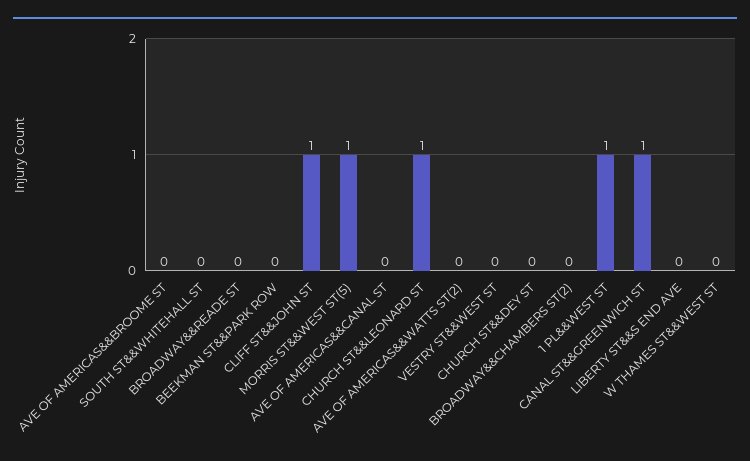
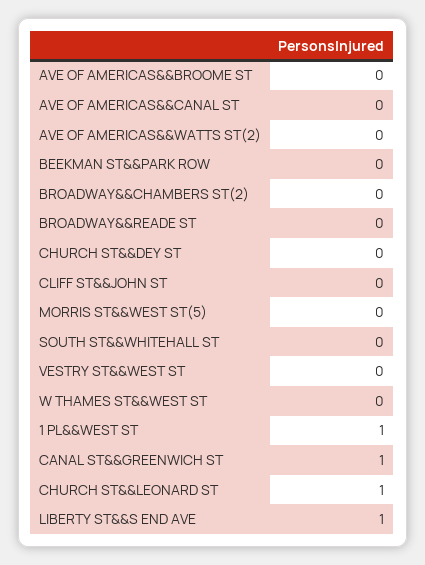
  {
    "AVE OF AMERICAS&&BROOME ST": 0,
    "SOUTH ST&&WHITEHALL ST": 0,
    "BROADWAY&&READE ST": 0,
    "BEEKMAN ST&&PARK ROW": 0,
-   "CLIFF ST&&JOHN ST": 1,
+   "CLIFF ST&&JOHN ST": 0,
-   "MORRIS ST&&WEST ST(5)": 1,
+   "MORRIS ST&&WEST ST(5)": 0,
    "AVE OF AMERICAS&&CANAL ST": 0,
    "CHURCH ST&&LEONARD ST": 1,
    "AVE OF AMERICAS&&WATTS ST(2)": 0,
    "VESTRY ST&&WEST ST": 0,
    "CHURCH ST&&DEY ST": 0,
    "BROADWAY&&CHAMBERS ST(2)": 0,
    "1 PL&&WEST ST": 1,
    "CANAL ST&&GREENWICH ST": 1,
-   "LIBERTY ST&&S END AVE": 0,
+   "LIBERTY ST&&S END AVE": 1,
    "W THAMES ST&&WEST ST": 0
  }

